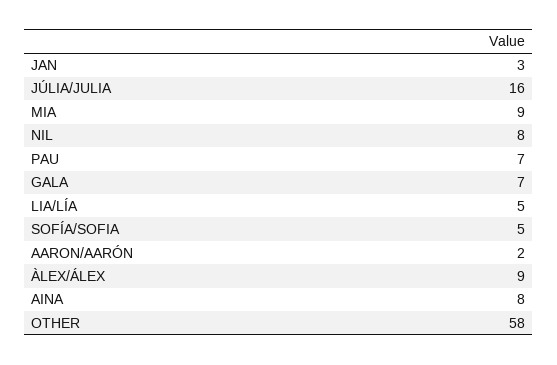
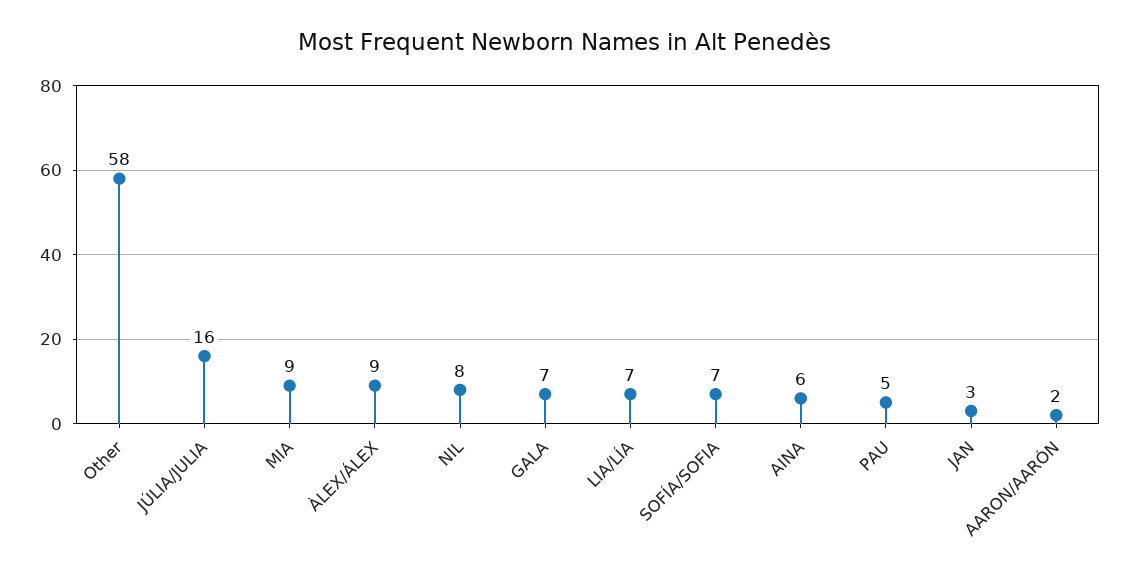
  {
    "JAN": 3,
    "JÚLIA/JULIA": 16,
    "MIA": 9,
    "NIL": 8,
-   "PAU": 7,
+   "PAU": 5,
    "GALA": 7,
-   "LIA/LÍA": 5,
+   "LIA/LÍA": 7,
-   "SOFÍA/SOFIA": 5,
+   "SOFÍA/SOFIA": 7,
    "AARON/AARÓN": 2,
    "ÀLEX/ÁLEX": 9,
-   "AINA": 8,
+   "AINA": 6,
    "OTHER": 58
  }

